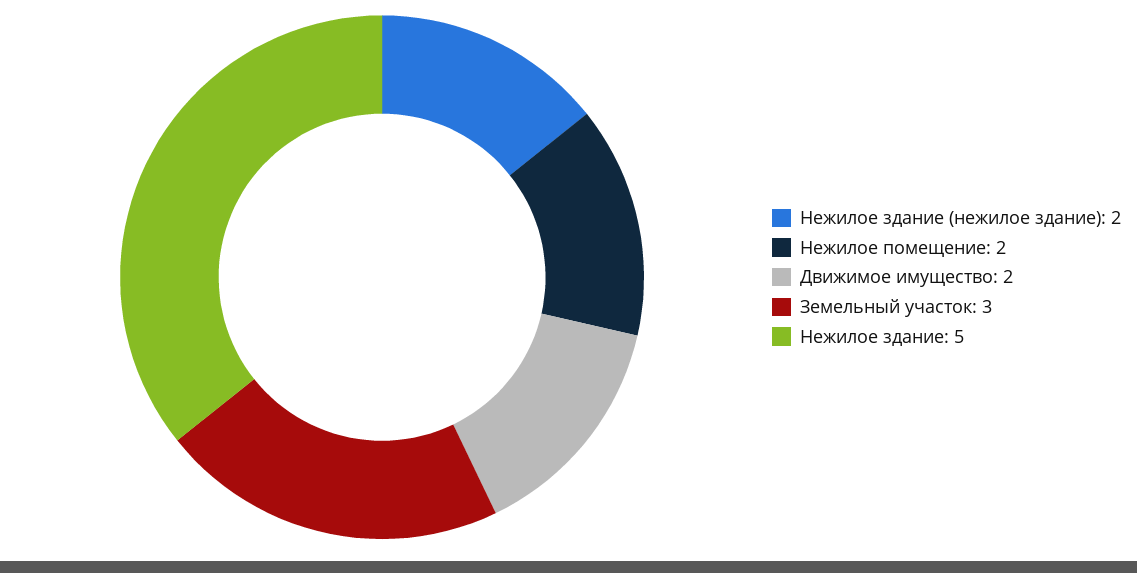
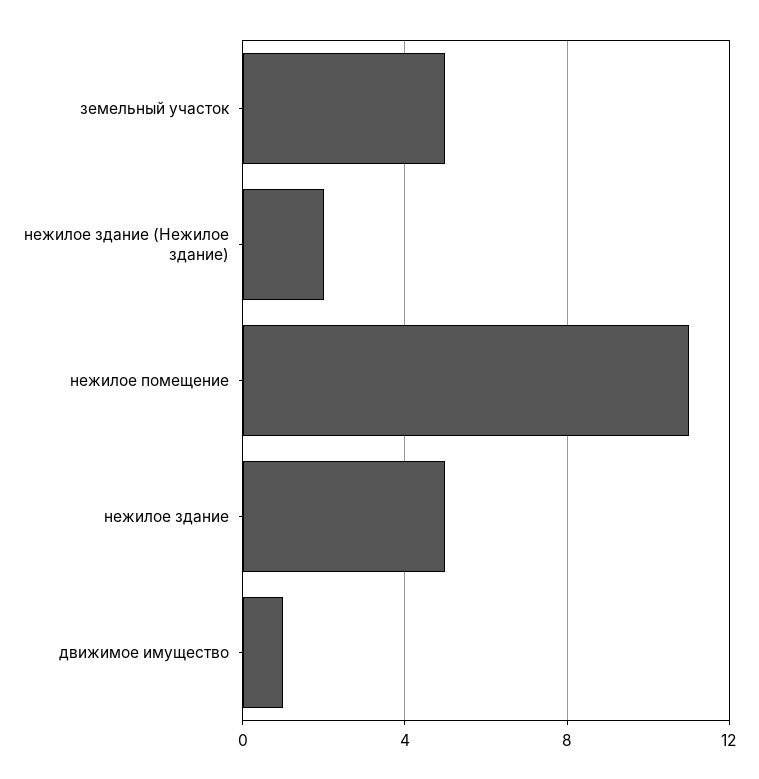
  {
    "Нежилое здание (нежилое здание)": 2,
-   "Нежилое помещение": 2,
+   "Нежилое помещение": 11,
-   "Движимое имущество": 2,
+   "Движимое имущество": 1,
-   "Земельный участок": 3,
+   "Земельный участок": 5,
    "Нежилое здание": 5
  }

